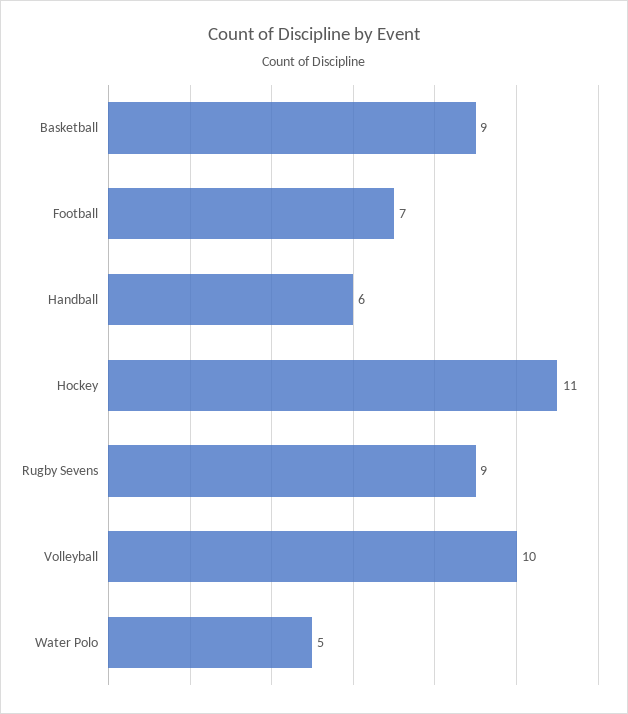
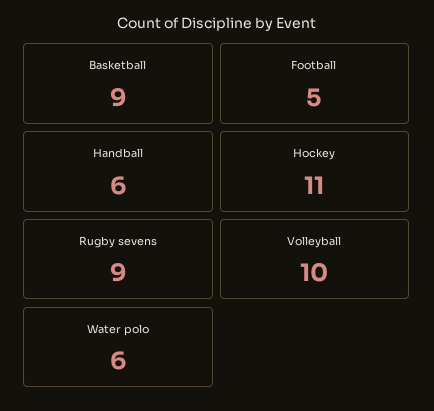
  {
    "Basketball": 9,
-   "Football": 7,
+   "Football": 5,
    "Handball": 6,
    "Hockey": 11,
    "Rugby Sevens": 9,
    "Volleyball": 10,
-   "Water Polo": 5
+   "Water Polo": 6
  }

